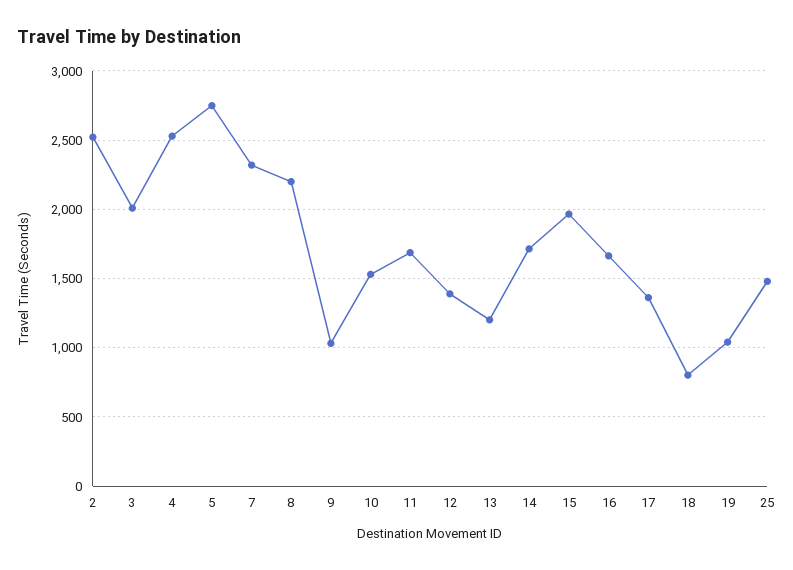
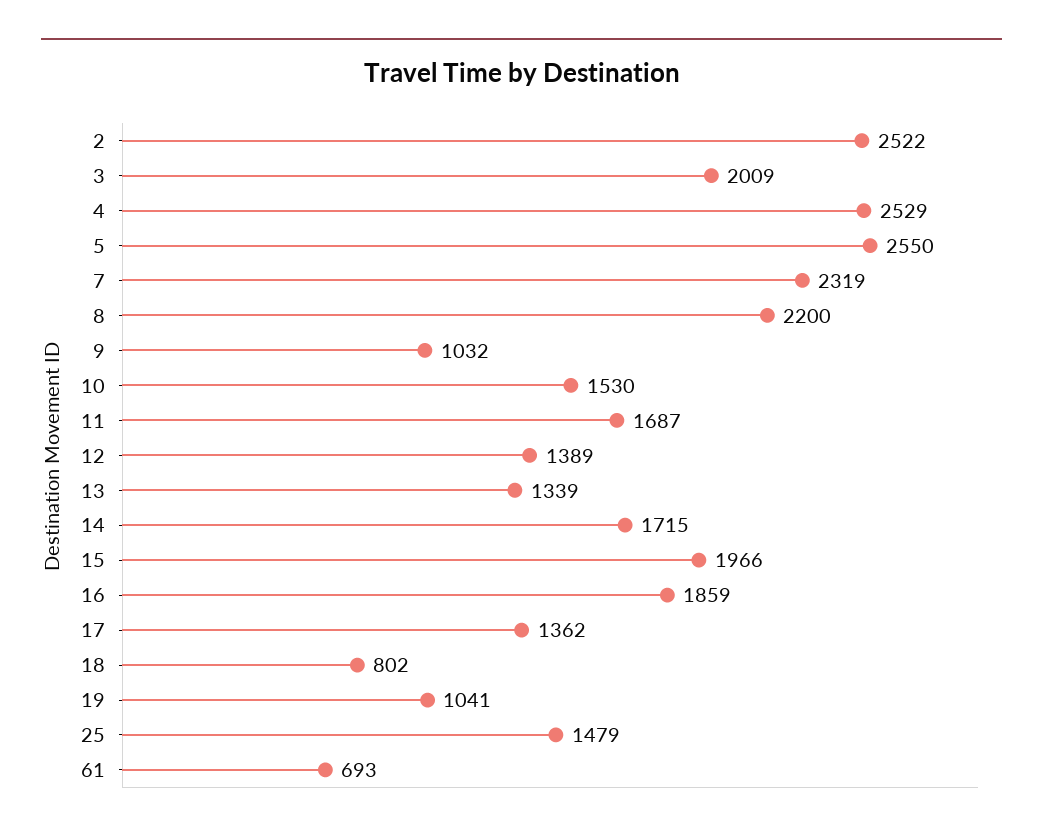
  {
    "2": 2522,
    "3": 2009,
    "4": 2529,
-   "5": 2750,
+   "5": 2550,
    "7": 2319,
    "8": 2200,
    "9": 1032,
    "10": 1530,
    "11": 1687,
    "12": 1389,
-   "13": 1200,
+   "13": 1339,
    "14": 1715,
    "15": 1966,
-   "16": 1650,
+   "16": 1859,
    "17": 1362,
    "18": 802,
    "19": 1041,
-   "25": 1479
+   "25": 1479,
+   "61": 693
  }

